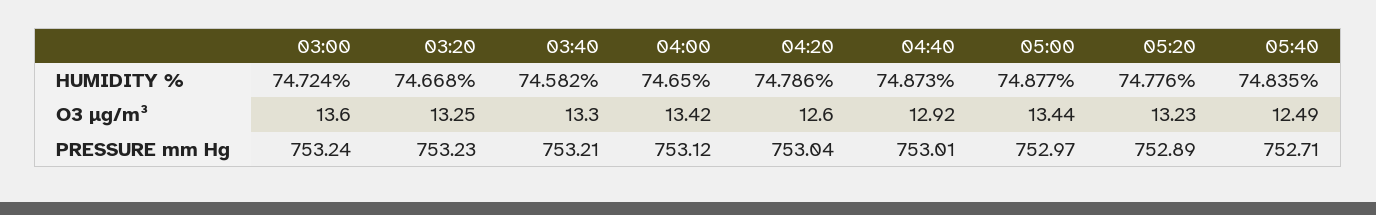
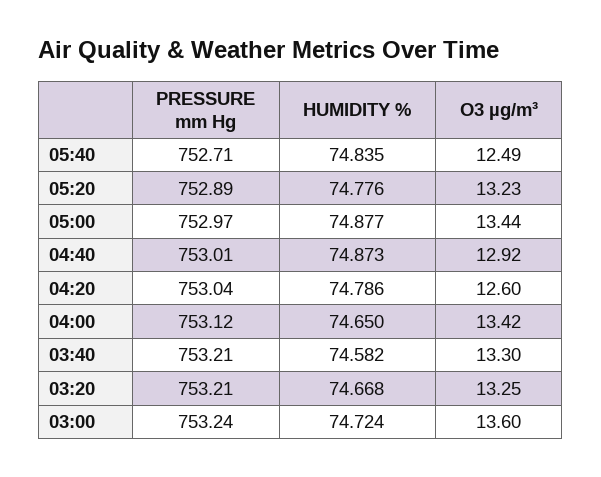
  {
    "03:00": {
      "HUMIDITY %": 74.724,
      "O3 µg/m³": 13.6,
      "PRESSURE mm Hg": 753.24
    },
    "03:20": {
      "HUMIDITY %": 74.668,
      "O3 µg/m³": 13.25,
-     "PRESSURE mm Hg": 753.23
+     "PRESSURE mm Hg": 753.21
    },
    "03:40": {
      "HUMIDITY %": 74.582,
      "O3 µg/m³": 13.3,
      "PRESSURE mm Hg": 753.21
    },
    "04:00": {
      "HUMIDITY %": 74.65,
      "O3 µg/m³": 13.42,
      "PRESSURE mm Hg": 753.12
    },
    "04:20": {
      "HUMIDITY %": 74.786,
      "O3 µg/m³": 12.6,
      "PRESSURE mm Hg": 753.04
    },
    "04:40": {
      "HUMIDITY %": 74.873,
      "O3 µg/m³": 12.92,
      "PRESSURE mm Hg": 753.01
    },
    "05:00": {
      "HUMIDITY %": 74.877,
      "O3 µg/m³": 13.44,
      "PRESSURE mm Hg": 752.97
    },
    "05:20": {
      "HUMIDITY %": 74.776,
      "O3 µg/m³": 13.23,
      "PRESSURE mm Hg": 752.89
    },
    "05:40": {
      "HUMIDITY %": 74.835,
      "O3 µg/m³": 12.49,
      "PRESSURE mm Hg": 752.71
    }
  }

